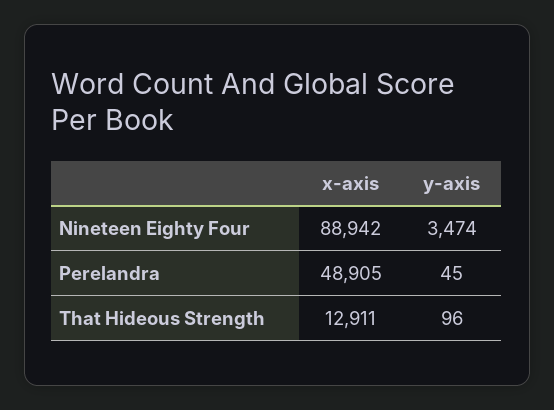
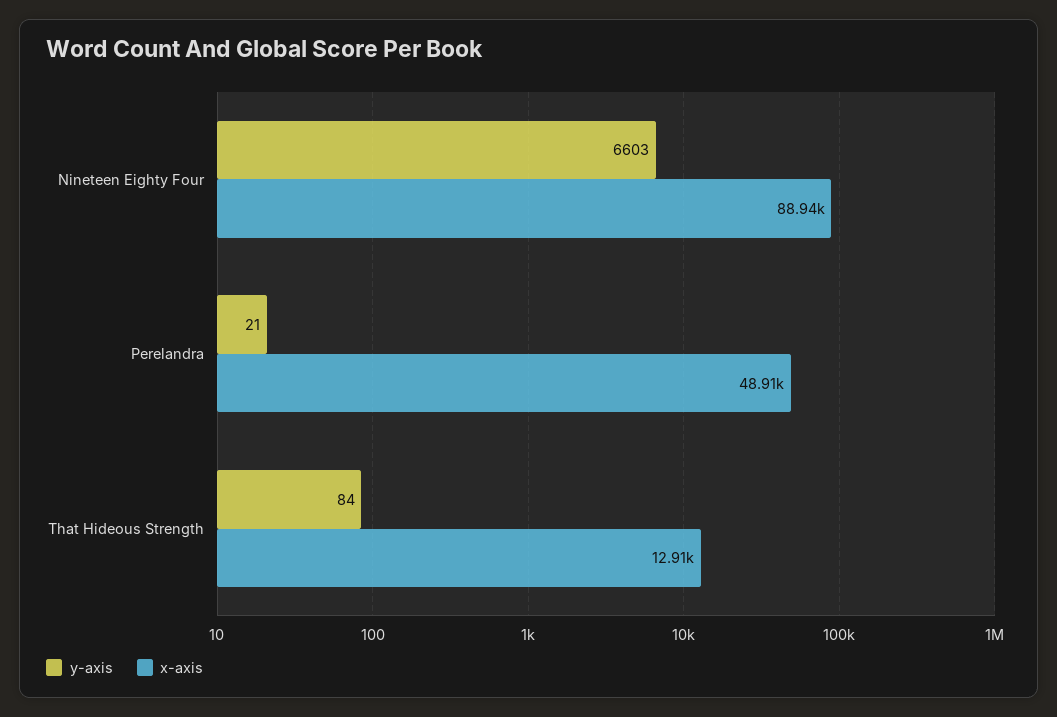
  {
    "x-axis": {
      "Nineteen Eighty Four": 88942,
      "Perelandra": 48905,
      "That Hideous Strength": 12911
    },
    "y-axis": {
-     "Nineteen Eighty Four": 3474,
+     "Nineteen Eighty Four": 6603,
-     "Perelandra": 45,
+     "Perelandra": 21,
-     "That Hideous Strength": 96
+     "That Hideous Strength": 84
    }
  }

